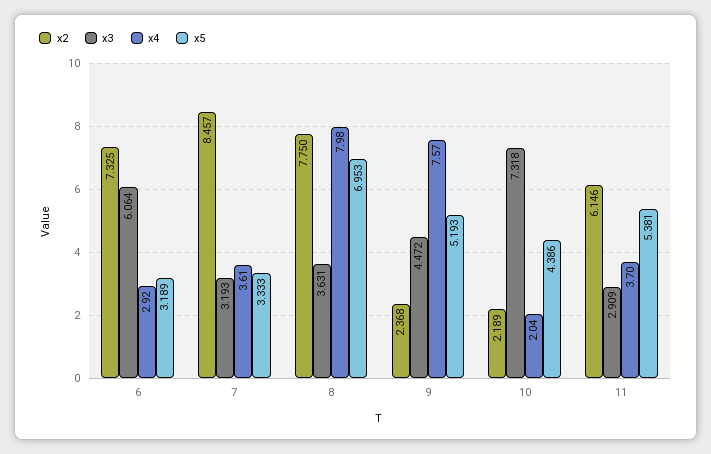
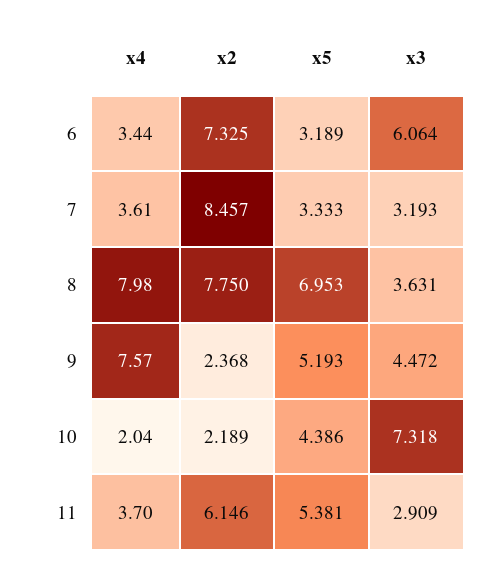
  {
    "x2": {
      "6": 7.325,
      "7": 8.457,
      "8": 7.75,
      "9": 2.368,
      "10": 2.189,
      "11": 6.146
    },
    "x3": {
      "6": 6.064,
      "7": 3.193,
      "8": 3.631,
      "9": 4.472,
      "10": 7.318,
      "11": 2.909
    },
    "x4": {
-     "6": 2.92,
+     "6": 3.44,
      "7": 3.61,
      "8": 7.98,
      "9": 7.57,
      "10": 2.04,
      "11": 3.7
    },
    "x5": {
      "6": 3.189,
      "7": 3.333,
      "8": 6.953,
      "9": 5.193,
      "10": 4.386,
      "11": 5.381
    }
  }

